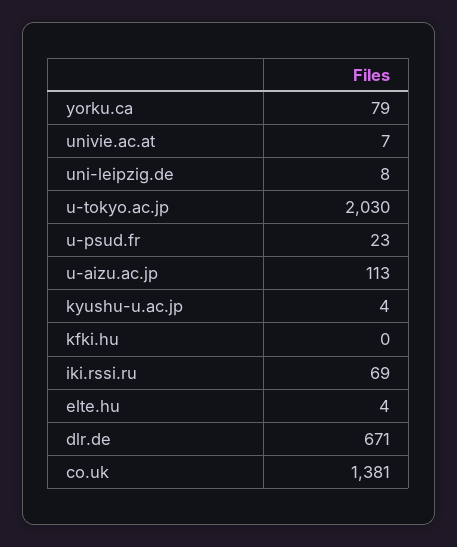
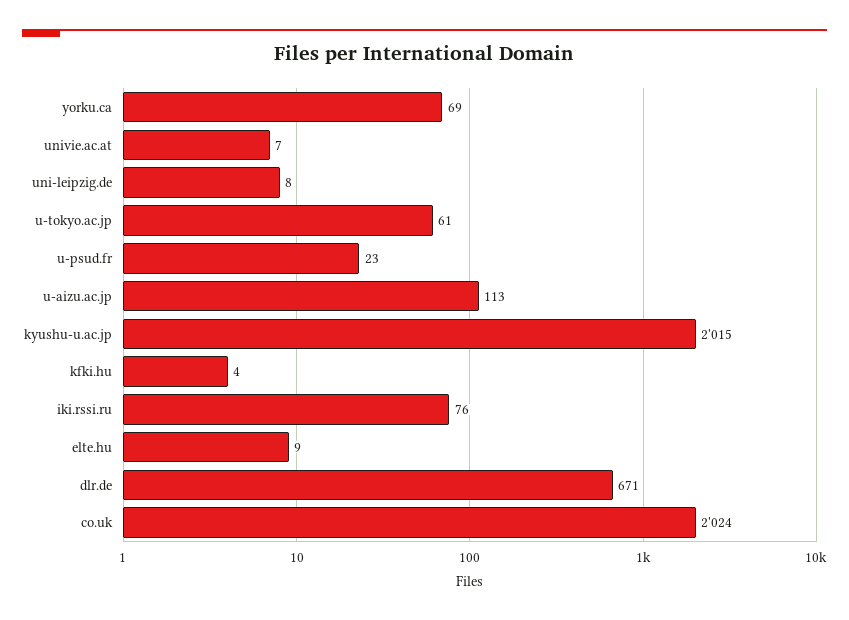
  {
-   "yorku.ca": 79,
+   "yorku.ca": 69,
    "univie.ac.at": 7,
    "uni-leipzig.de": 8,
-   "u-tokyo.ac.jp": 2030,
+   "u-tokyo.ac.jp": 61,
    "u-psud.fr": 23,
    "u-aizu.ac.jp": 113,
-   "kyushu-u.ac.jp": 4,
+   "kyushu-u.ac.jp": 2015,
-   "kfki.hu": 0,
+   "kfki.hu": 4,
-   "iki.rssi.ru": 69,
+   "iki.rssi.ru": 76,
-   "elte.hu": 4,
+   "elte.hu": 9,
    "dlr.de": 671,
-   "co.uk": 1381
+   "co.uk": 2024
  }

